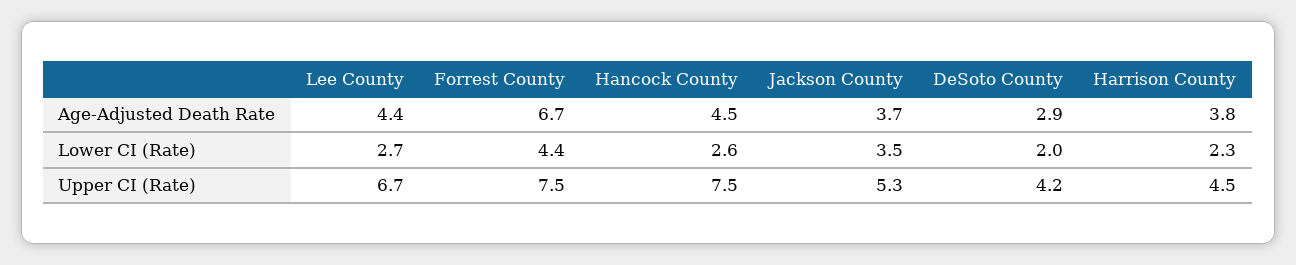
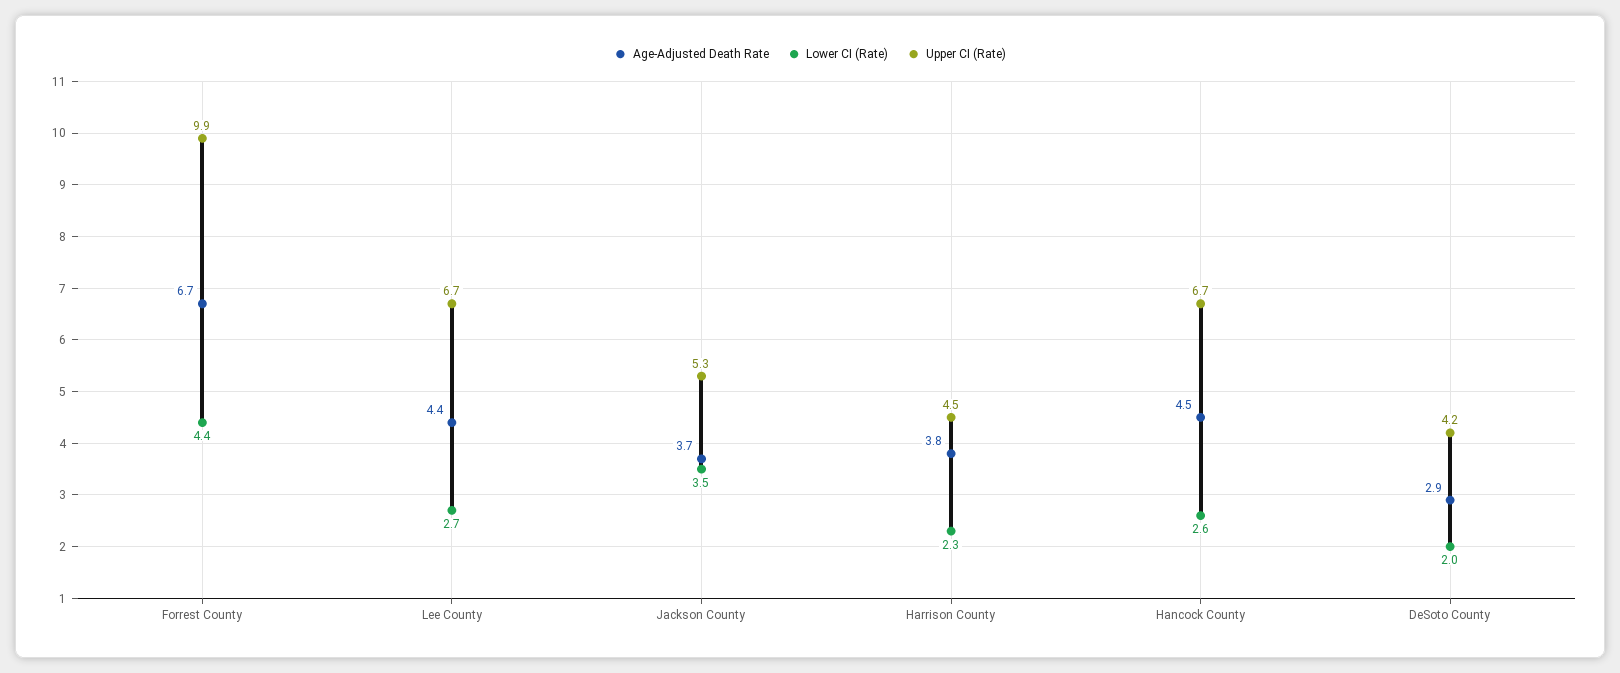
  {
    "Age-Adjusted Death Rate": {
      "Lee County": 4.4,
      "Forrest County": 6.7,
      "Hancock County": 4.5,
      "Jackson County": 3.7,
      "DeSoto County": 2.9,
      "Harrison County": 3.8
    },
    "Lower CI (Rate)": {
      "Lee County": 2.7,
      "Forrest County": 4.4,
      "Hancock County": 2.6,
      "Jackson County": 3.5,
      "DeSoto County": 2,
      "Harrison County": 2.3
    },
    "Upper CI (Rate)": {
      "Lee County": 6.7,
-     "Forrest County": 7.5,
+     "Forrest County": 9.9,
-     "Hancock County": 7.5,
+     "Hancock County": 6.7,
      "Jackson County": 5.3,
      "DeSoto County": 4.2,
      "Harrison County": 4.5
    }
  }

